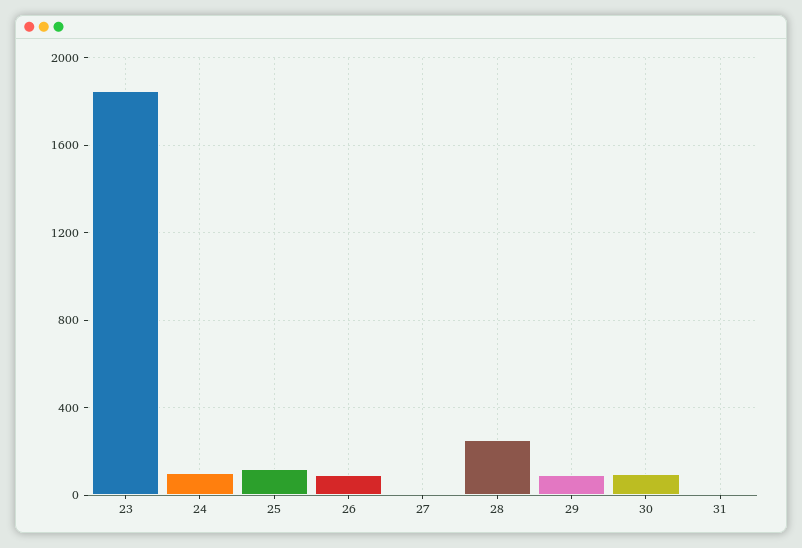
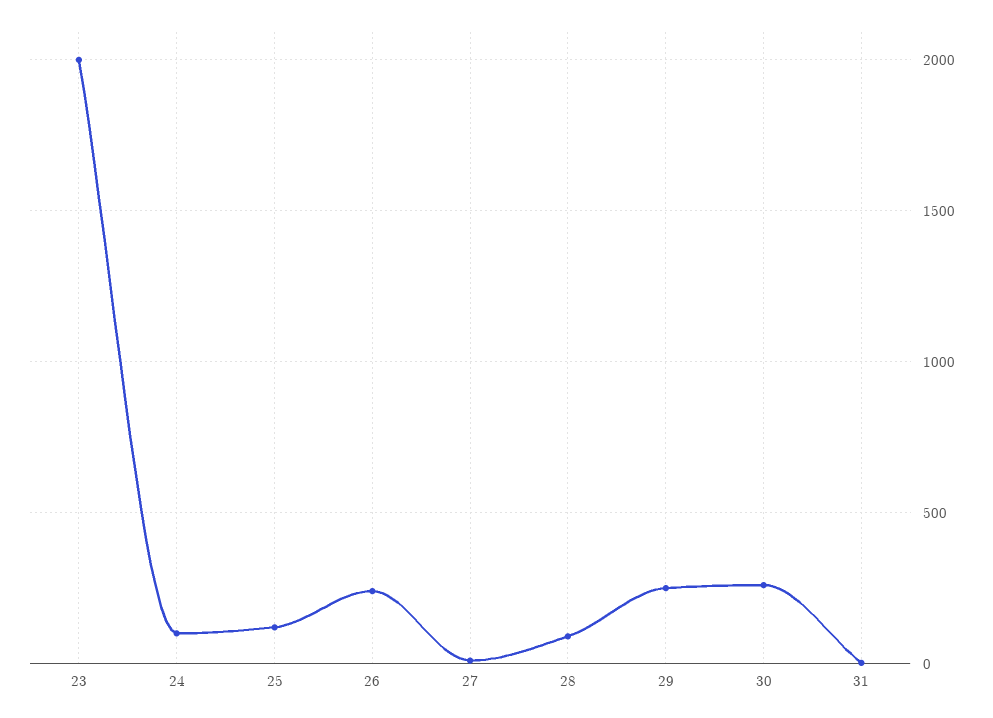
  {
-   "23": 1850,
+   "23": 2000,
    "24": 100,
    "25": 100,
-   "26": 100,
+   "26": 250,
    "27": 0,
-   "28": 250,
+   "28": 100,
-   "29": 100,
+   "29": 250,
-   "30": 100,
+   "30": 250,
    "31": 0
  }

